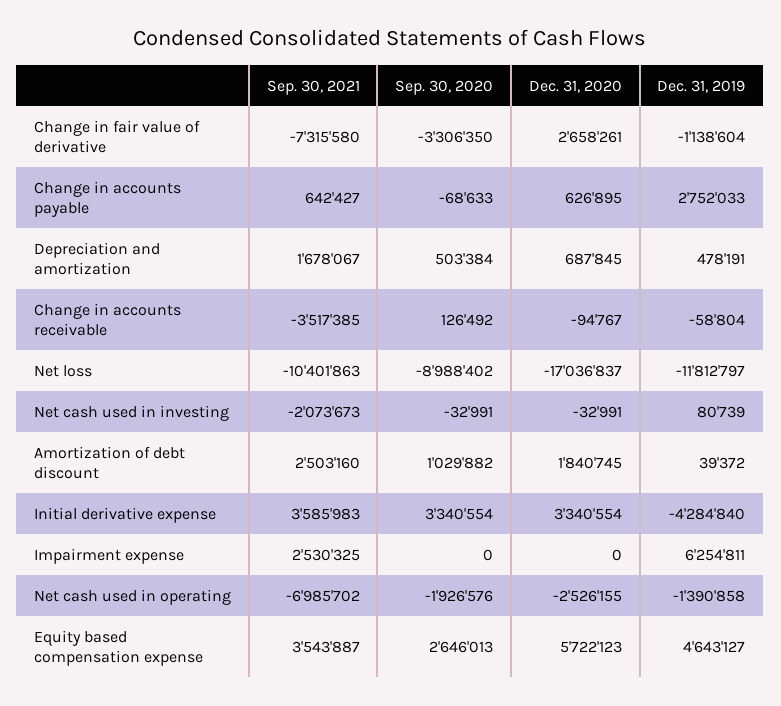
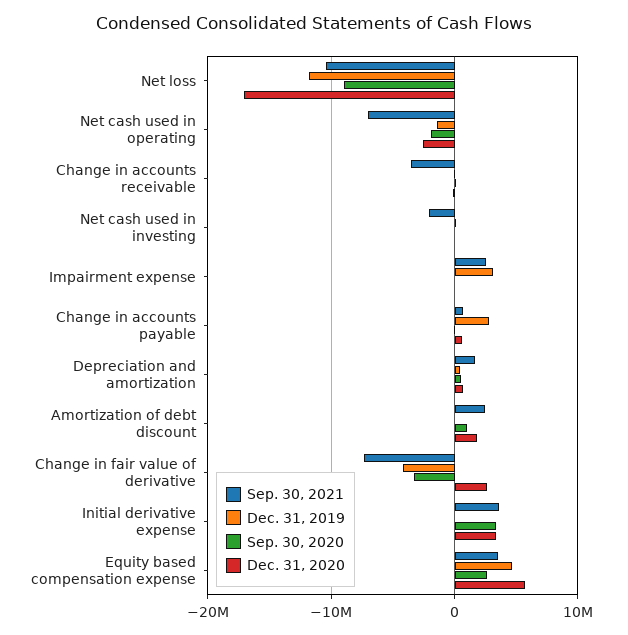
  {
    "Sep. 30, 2021": {
      "Change in fair value of derivative": -7315580,
      "Change in accounts payable": 642427,
      "Depreciation and amortization": 1678067,
      "Change in accounts receivable": -3517385,
      "Net loss": -10401863,
      "Net cash used in investing": -2073673,
      "Amortization of debt discount": 2503160,
      "Initial derivative expense": 3585983,
      "Impairment expense": 2530325,
      "Net cash used in operating": -6985702,
      "Equity based compensation expense": 3543887
    },
    "Sep. 30, 2020": {
      "Change in fair value of derivative": -3306350,
      "Change in accounts payable": -68633,
      "Depreciation and amortization": 503384,
      "Change in accounts receivable": 126492,
      "Net loss": -8988402,
      "Net cash used in investing": -32991,
      "Amortization of debt discount": 1029882,
      "Initial derivative expense": 3340554,
      "Impairment expense": 0,
      "Net cash used in operating": -1926576,
      "Equity based compensation expense": 2646013
    },
    "Dec. 31, 2020": {
      "Change in fair value of derivative": 2658261,
      "Change in accounts payable": 626895,
      "Depreciation and amortization": 687845,
      "Change in accounts receivable": -94767,
      "Net loss": -17036837,
      "Net cash used in investing": -32991,
      "Amortization of debt discount": 1840745,
      "Initial derivative expense": 3340554,
      "Impairment expense": 0,
      "Net cash used in operating": -2526155,
      "Equity based compensation expense": 5722123
    },
    "Dec. 31, 2019": {
-     "Change in fair value of derivative": -1138604,
+     "Change in fair value of derivative": -4000000,
      "Change in accounts payable": 2752033,
      "Depreciation and amortization": 478191,
      "Change in accounts receivable": -58804,
      "Net loss": -11812797,
      "Net cash used in investing": 80739,
      "Amortization of debt discount": 39372,
-     "Initial derivative expense": -4284840,
+     "Initial derivative expense": 0,
-     "Impairment expense": 6254811,
+     "Impairment expense": 3000000,
      "Net cash used in operating": -1390858,
      "Equity based compensation expense": 4643127
    }
  }

